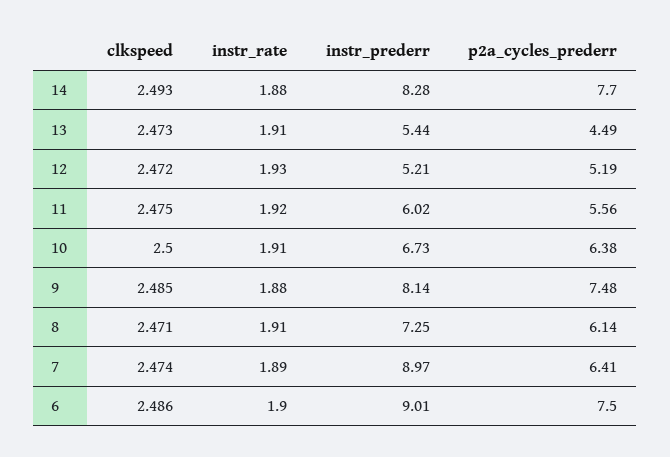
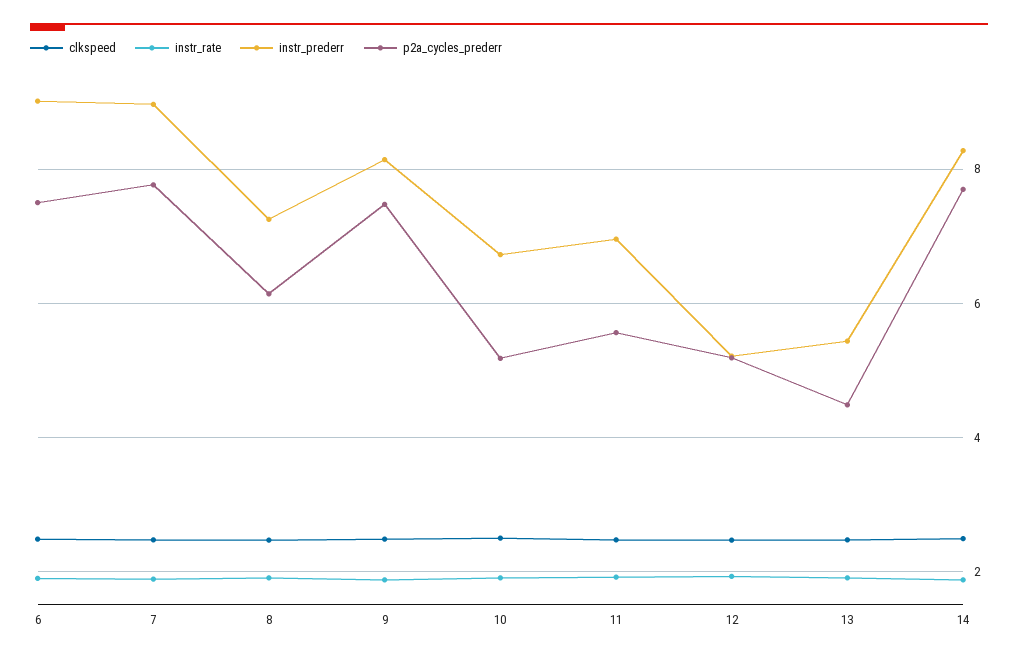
  {
    "clkspeed": {
      "14": 2.493,
      "13": 2.473,
      "12": 2.472,
      "11": 2.475,
      "10": 2.5,
      "9": 2.485,
      "8": 2.471,
      "7": 2.474,
      "6": 2.486
    },
    "instr_rate": {
      "14": 1.88,
      "13": 1.91,
      "12": 1.93,
      "11": 1.92,
      "10": 1.91,
      "9": 1.88,
      "8": 1.91,
      "7": 1.89,
      "6": 1.9
    },
    "instr_prederr": {
      "14": 8.28,
      "13": 5.44,
      "12": 5.21,
-     "11": 6.02,
+     "11": 7,
      "10": 6.73,
      "9": 8.14,
      "8": 7.25,
      "7": 8.97,
      "6": 9.01
    },
    "p2a_cycles_prederr": {
      "14": 7.7,
      "13": 4.49,
      "12": 5.19,
      "11": 5.56,
-     "10": 6.38,
+     "10": 5.2,
      "9": 7.48,
      "8": 6.14,
-     "7": 6.41,
+     "7": 7.8,
      "6": 7.5
    }
  }

